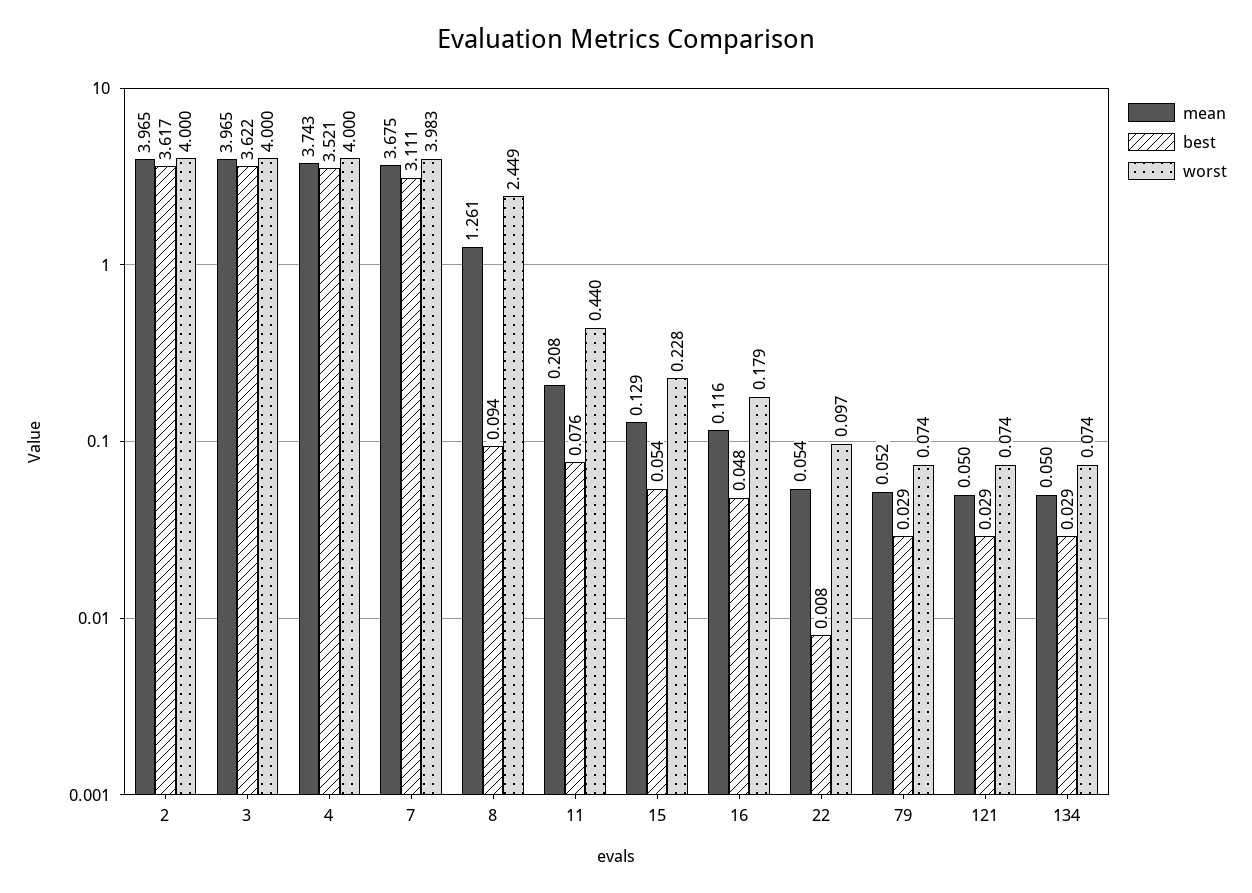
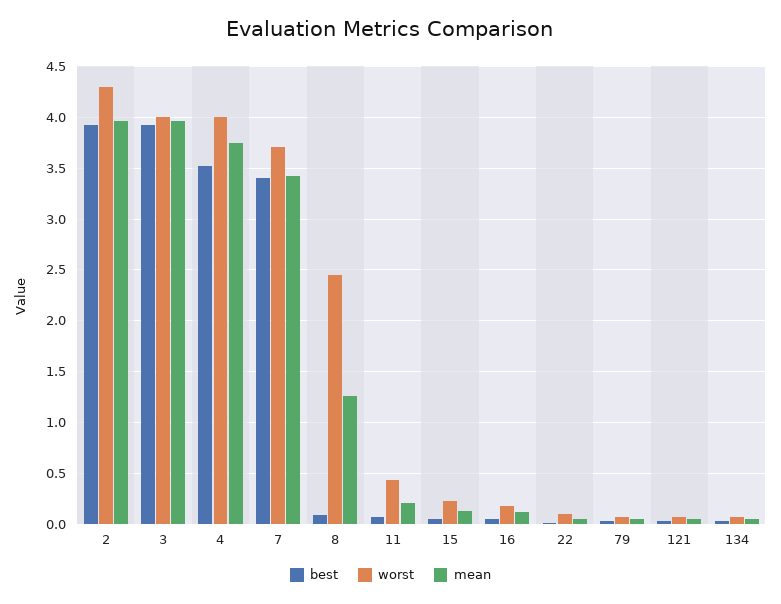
  {
    "mean": {
      "2": 3.965,
      "3": 3.965,
      "4": 3.743,
-     "7": 3.675,
+     "7": 3.4,
      "8": 1.261,
      "11": 0.208,
      "15": 0.129,
      "16": 0.116,
      "22": 0.054,
      "79": 0.052,
      "121": 0.05,
      "134": 0.05
    },
    "best": {
-     "2": 3.617,
+     "2": 3.9,
-     "3": 3.622,
+     "3": 3.9,
      "4": 3.521,
-     "7": 3.111,
+     "7": 3.4,
      "8": 0.094,
      "11": 0.076,
      "15": 0.054,
      "16": 0.048,
      "22": 0.008,
      "79": 0.029,
      "121": 0.029,
      "134": 0.029
    },
    "worst": {
-     "2": 4,
+     "2": 4.3,
      "3": 4,
      "4": 4,
-     "7": 3.983,
+     "7": 3.7,
      "8": 2.449,
      "11": 0.44,
      "15": 0.228,
      "16": 0.179,
      "22": 0.097,
      "79": 0.074,
      "121": 0.074,
      "134": 0.074
    }
  }

